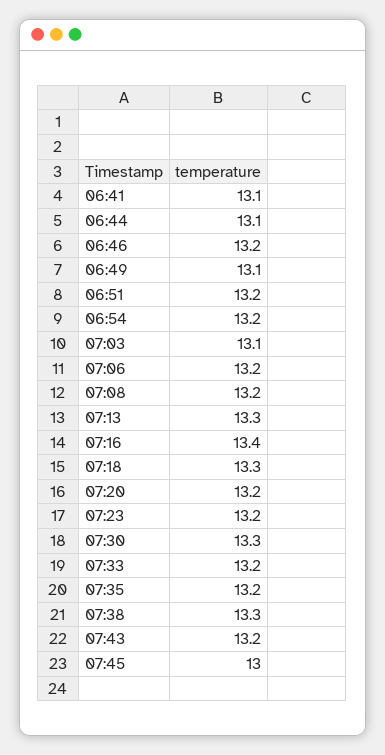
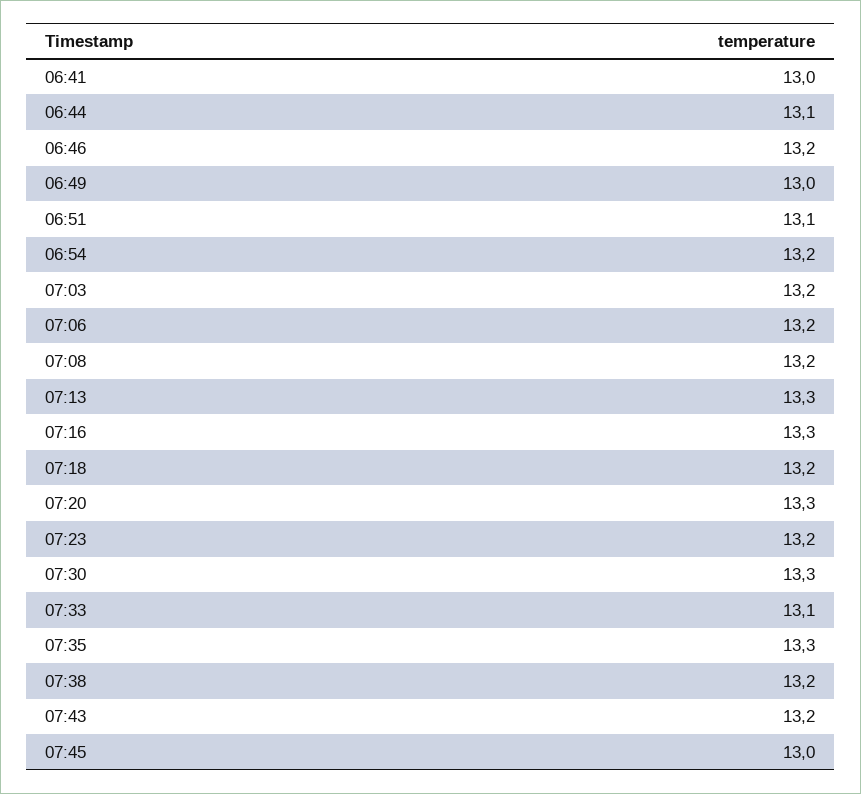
  {
-   "06:41": 13.1,
+   "06:41": 13,
    "06:44": 13.1,
    "06:46": 13.2,
-   "06:49": 13.1,
+   "06:49": 13,
-   "06:51": 13.2,
+   "06:51": 13.1,
    "06:54": 13.2,
-   "07:03": 13.1,
+   "07:03": 13.2,
    "07:06": 13.2,
    "07:08": 13.2,
    "07:13": 13.3,
-   "07:16": 13.4,
+   "07:16": 13.3,
-   "07:18": 13.3,
+   "07:18": 13.2,
-   "07:20": 13.2,
+   "07:20": 13.3,
    "07:23": 13.2,
    "07:30": 13.3,
-   "07:33": 13.2,
+   "07:33": 13.1,
-   "07:35": 13.2,
+   "07:35": 13.3,
-   "07:38": 13.3,
+   "07:38": 13.2,
    "07:43": 13.2,
    "07:45": 13
  }

